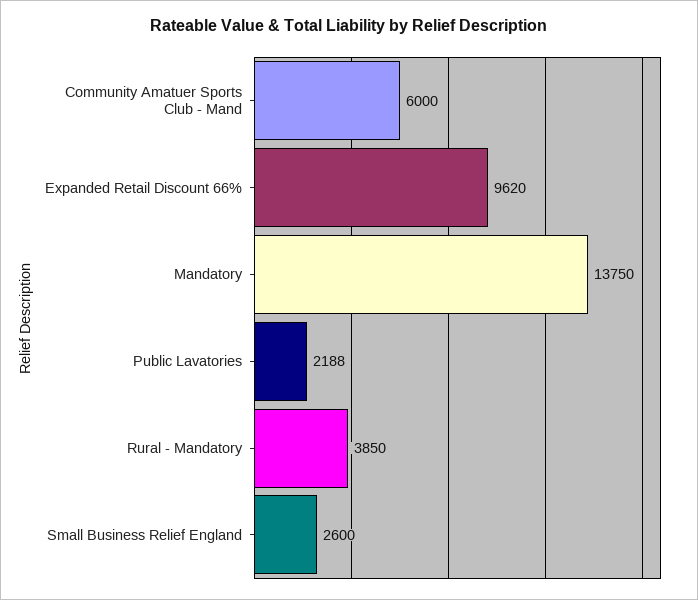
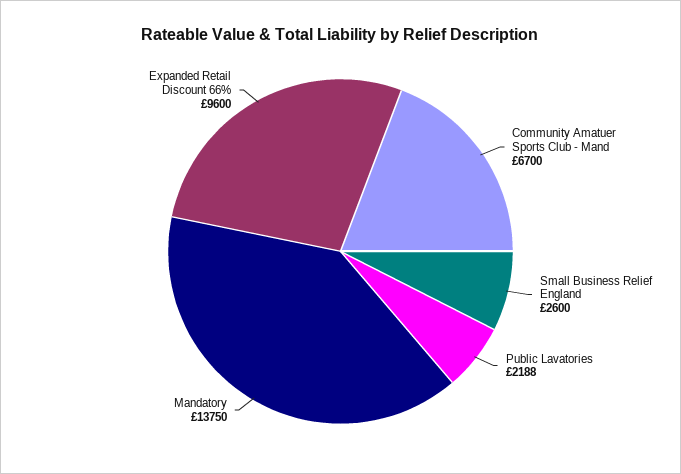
  {
-   "Community Amatuer Sports Club - Mand": 6000,
+   "Community Amatuer Sports Club - Mand": 6700,
-   "Expanded Retail Discount 66%": 9620,
+   "Expanded Retail Discount 66%": 9600,
    "Mandatory": 13750,
    "Public Lavatories": 2188,
-   "Rural - Mandatory": 3850,
    "Small Business Relief England": 2600
  }

